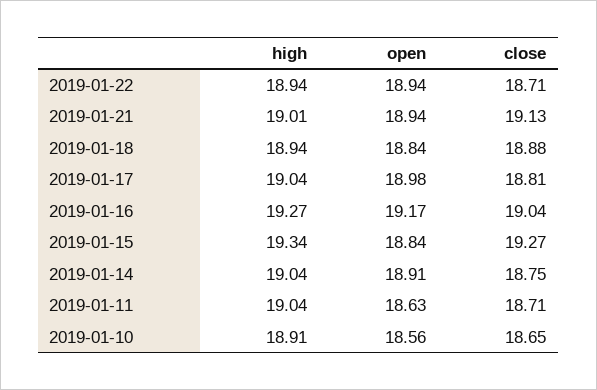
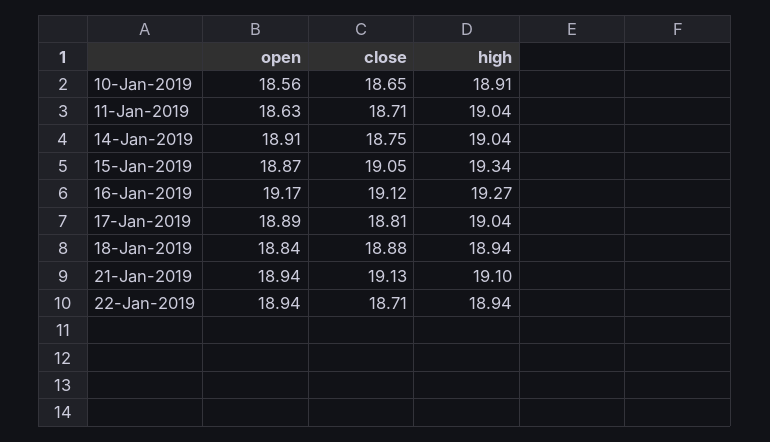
  {
    "high": {
      "2019-01-22": 18.94,
-     "2019-01-21": 19.01,
+     "2019-01-21": 19.1,
      "2019-01-18": 18.94,
      "2019-01-17": 19.04,
      "2019-01-16": 19.27,
      "2019-01-15": 19.34,
      "2019-01-14": 19.04,
      "2019-01-11": 19.04,
      "2019-01-10": 18.91
    },
    "open": {
      "2019-01-22": 18.94,
      "2019-01-21": 18.94,
      "2019-01-18": 18.84,
-     "2019-01-17": 18.98,
+     "2019-01-17": 18.89,
      "2019-01-16": 19.17,
-     "2019-01-15": 18.84,
+     "2019-01-15": 18.87,
      "2019-01-14": 18.91,
      "2019-01-11": 18.63,
      "2019-01-10": 18.56
    },
    "close": {
      "2019-01-22": 18.71,
      "2019-01-21": 19.13,
      "2019-01-18": 18.88,
      "2019-01-17": 18.81,
-     "2019-01-16": 19.04,
+     "2019-01-16": 19.12,
-     "2019-01-15": 19.27,
+     "2019-01-15": 19.05,
      "2019-01-14": 18.75,
      "2019-01-11": 18.71,
      "2019-01-10": 18.65
    }
  }

